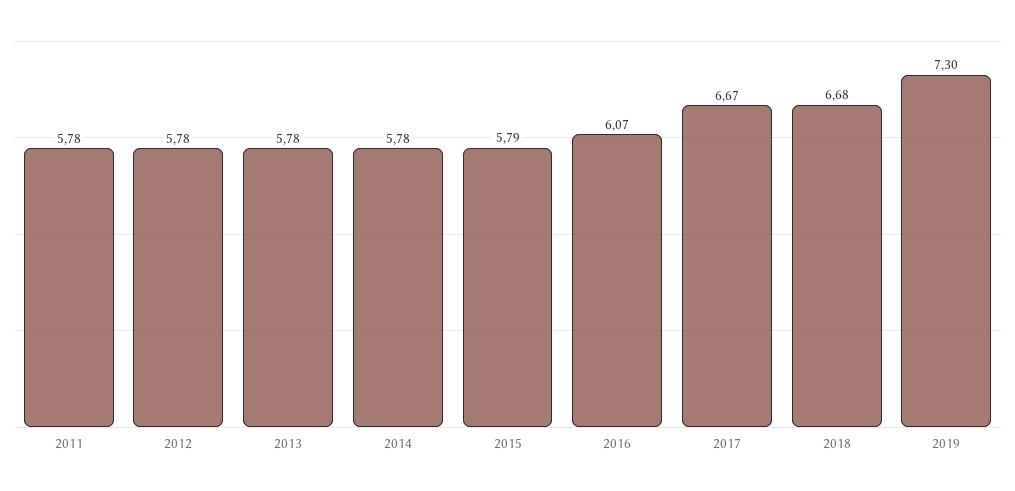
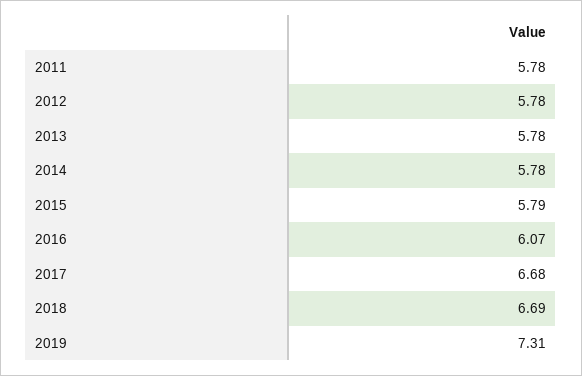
  {
    "2011": 5.78,
    "2012": 5.78,
    "2013": 5.78,
    "2014": 5.78,
    "2015": 5.79,
    "2016": 6.07,
-   "2017": 6.67,
+   "2017": 6.68,
-   "2018": 6.68,
+   "2018": 6.69,
-   "2019": 7.3
+   "2019": 7.31
  }

